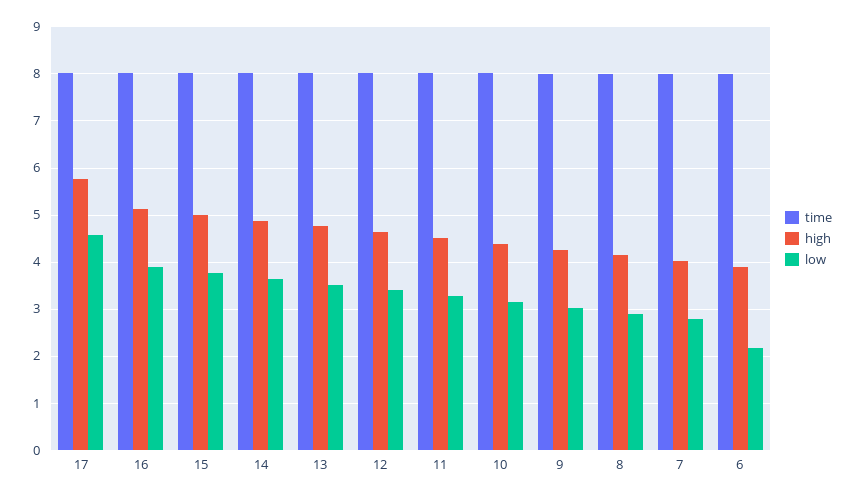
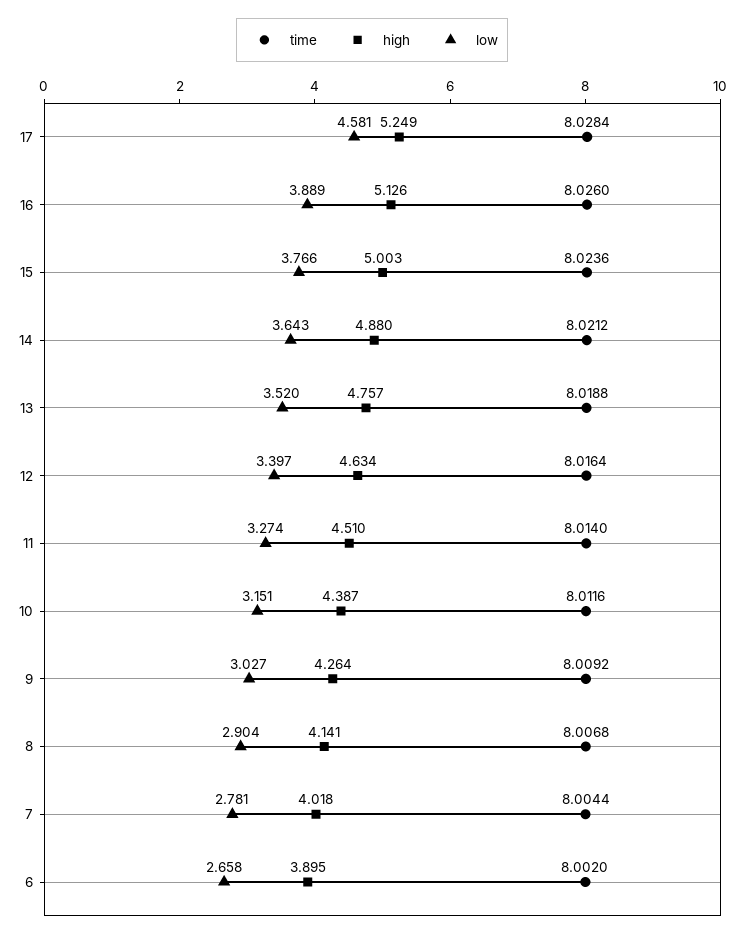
  {
    "time": {
      "17": 8.0284,
      "16": 8.026,
      "15": 8.0236,
      "14": 8.0212,
      "13": 8.0188,
      "12": 8.0164,
      "11": 8.014,
      "10": 8.0116,
      "9": 8.0092,
      "8": 8.0068,
      "7": 8.0044,
      "6": 8.002
    },
    "high": {
-     "17": 5.8,
+     "17": 5.249,
      "16": 5.126,
      "15": 5.003,
      "14": 4.88,
      "13": 4.757,
      "12": 4.634,
      "11": 4.51,
      "10": 4.387,
      "9": 4.264,
      "8": 4.141,
      "7": 4.018,
      "6": 3.895
    },
    "low": {
      "17": 4.581,
      "16": 3.889,
      "15": 3.766,
      "14": 3.643,
      "13": 3.52,
      "12": 3.397,
      "11": 3.274,
      "10": 3.151,
      "9": 3.027,
      "8": 2.904,
      "7": 2.781,
-     "6": 2.2
+     "6": 2.658
    }
  }

